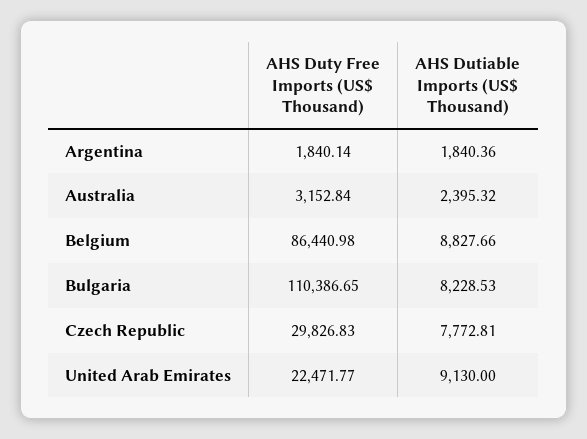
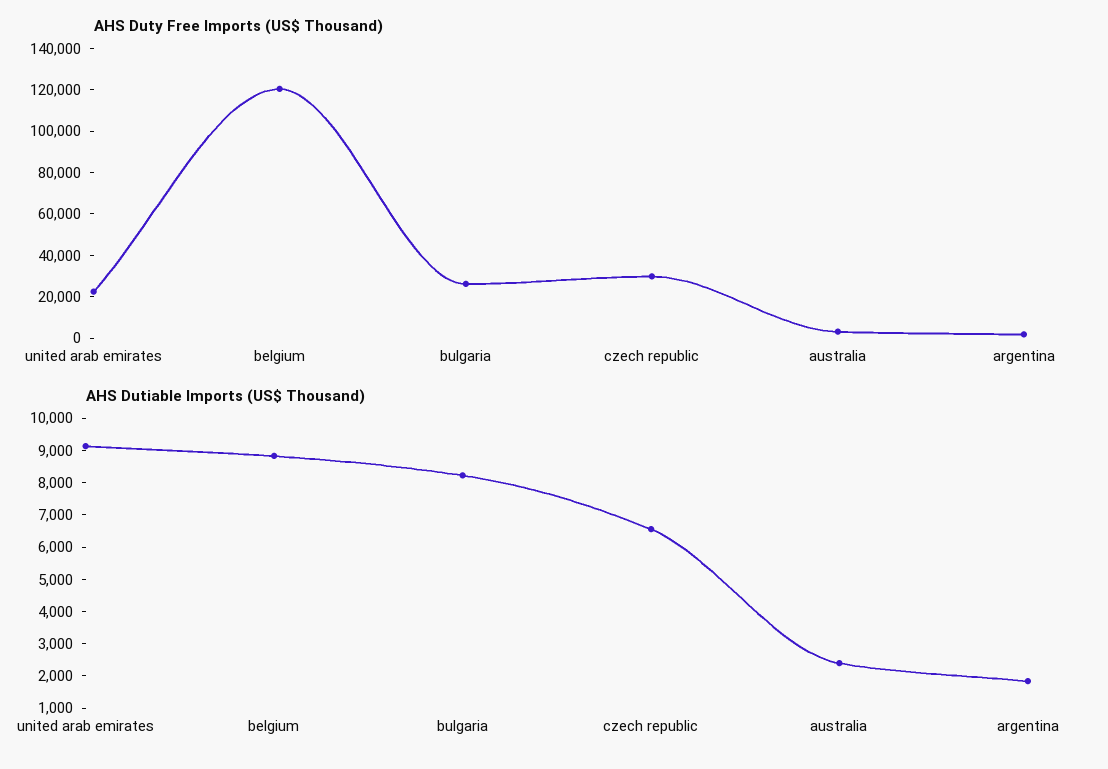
  {
    "AHS Duty Free Imports (US$ Thousand)": {
      "Argentina": 1840.14,
      "Australia": 3152.84,
-     "Belgium": 86440.98,
+     "Belgium": 120000,
-     "Bulgaria": 110386.65,
+     "Bulgaria": 25000,
      "Czech Republic": 29826.83,
      "United Arab Emirates": 22471.77
    },
    "AHS Dutiable Imports (US$ Thousand)": {
      "Argentina": 1840.36,
      "Australia": 2395.32,
      "Belgium": 8827.66,
      "Bulgaria": 8228.53,
-     "Czech Republic": 7772.81,
+     "Czech Republic": 6500,
      "United Arab Emirates": 9130
    }
  }

